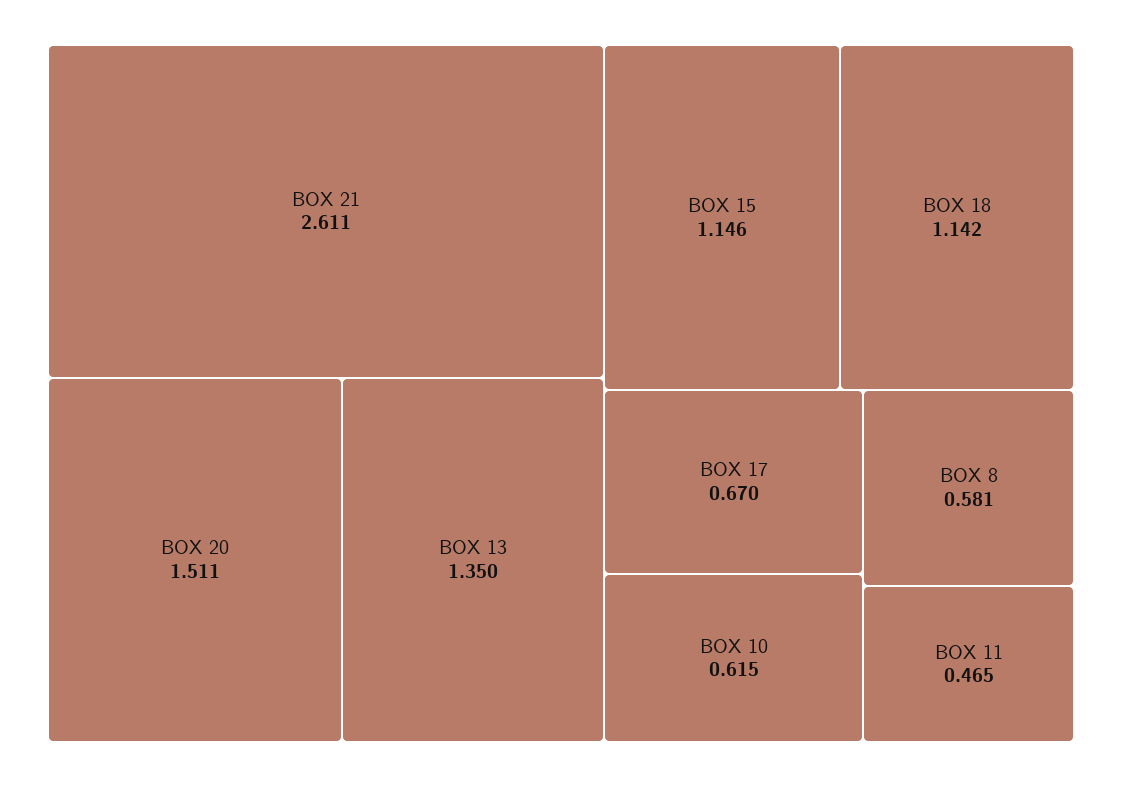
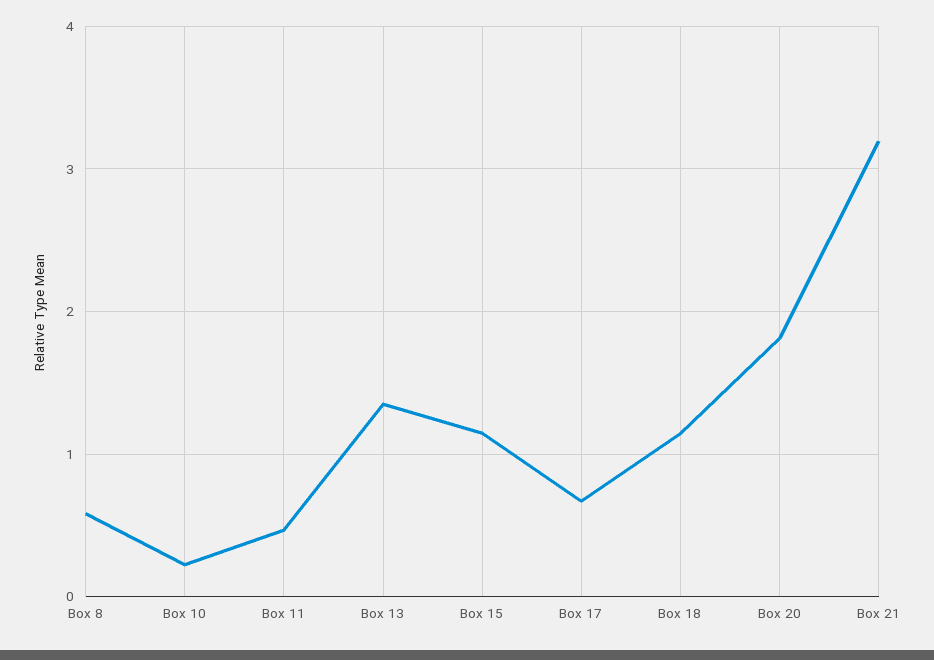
  {
-   "BOX 21": 2.611,
+   "BOX 21": 3.2,
-   "BOX 20": 1.511,
+   "BOX 20": 1.8,
    "BOX 13": 1.35,
    "BOX 15": 1.146,
    "BOX 18": 1.142,
    "BOX 17": 0.67,
-   "BOX 10": 0.615,
+   "BOX 10": 0.2,
    "BOX 8": 0.581,
    "BOX 11": 0.465
  }

